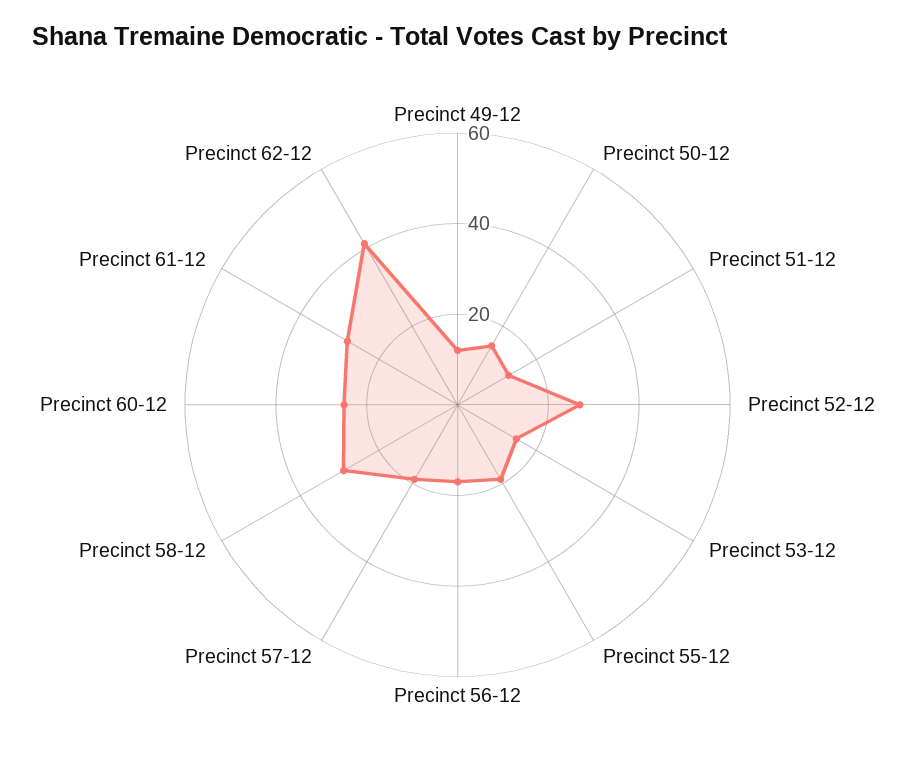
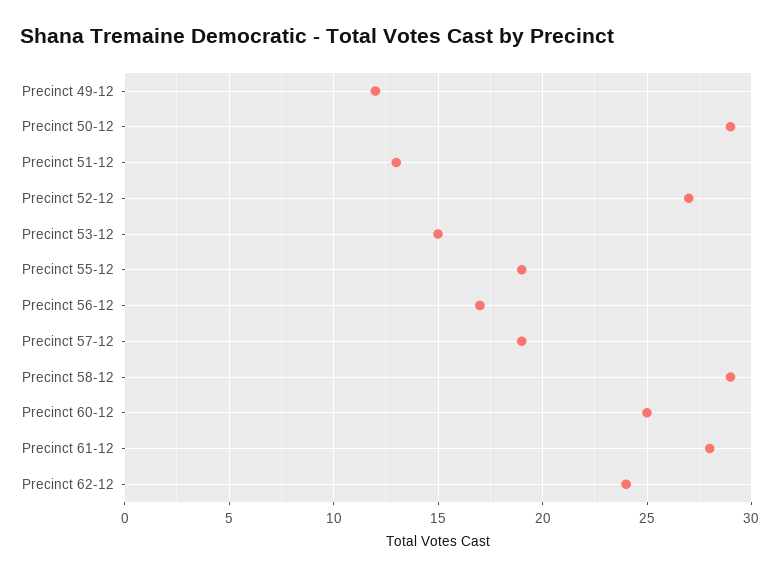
  {
    "Precinct 49-12": 12,
-   "Precinct 50-12": 15,
+   "Precinct 50-12": 29,
    "Precinct 51-12": 13,
    "Precinct 52-12": 27,
    "Precinct 53-12": 15,
    "Precinct 55-12": 19,
    "Precinct 56-12": 17,
    "Precinct 57-12": 19,
    "Precinct 58-12": 29,
    "Precinct 60-12": 25,
    "Precinct 61-12": 28,
-   "Precinct 62-12": 40
+   "Precinct 62-12": 24
  }

